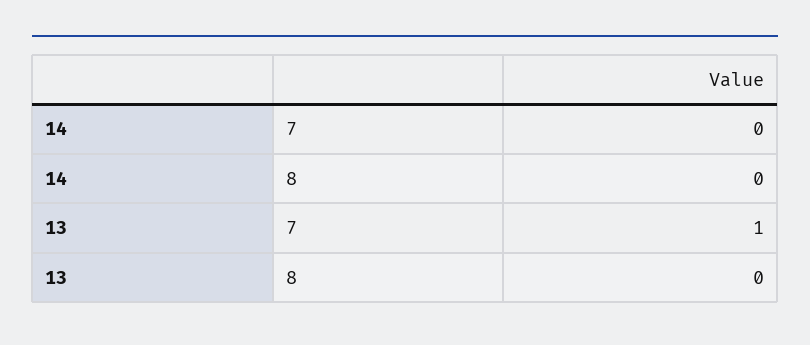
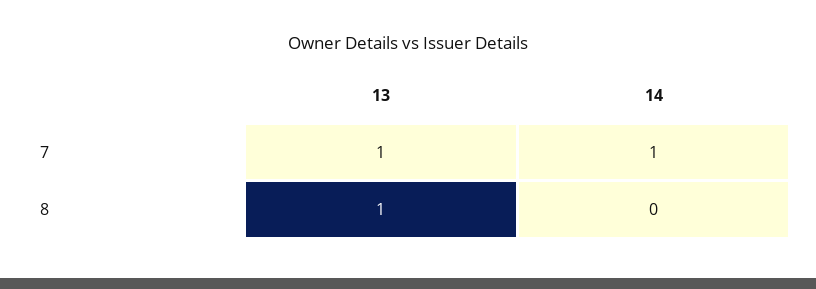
  {
    "14": {
-     "7": 0,
+     "7": 1,
      "8": 0
    },
    "13": {
      "7": 1,
-     "8": 0
+     "8": 1
    }
  }

